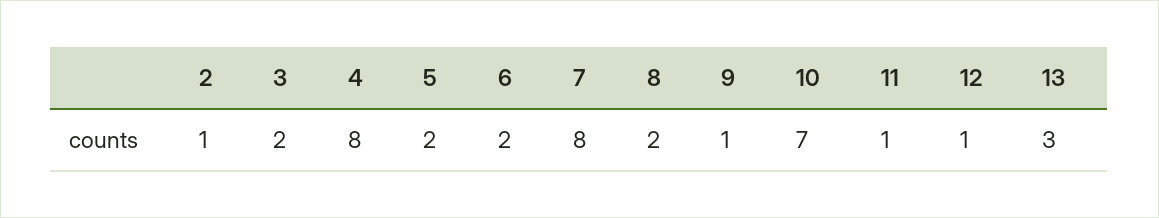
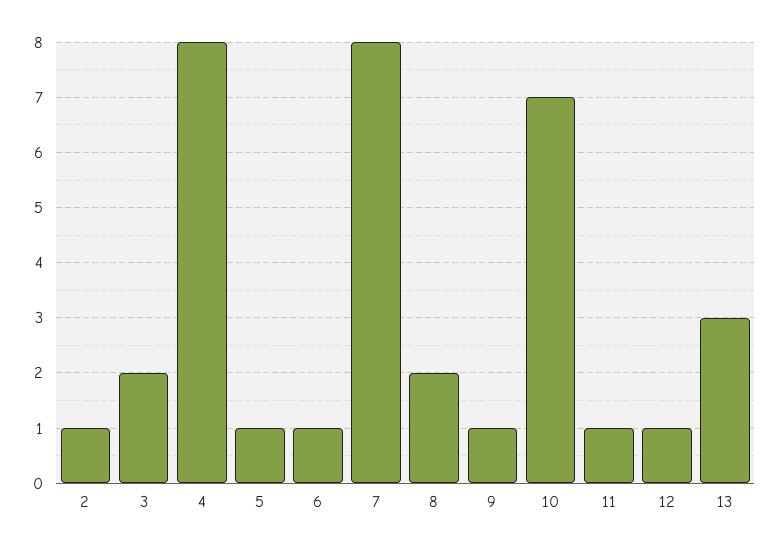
  {
    "2": 1,
    "3": 2,
    "4": 8,
-   "5": 2,
+   "5": 1,
-   "6": 2,
+   "6": 1,
    "7": 8,
    "8": 2,
    "9": 1,
    "10": 7,
    "11": 1,
    "12": 1,
    "13": 3
  }

